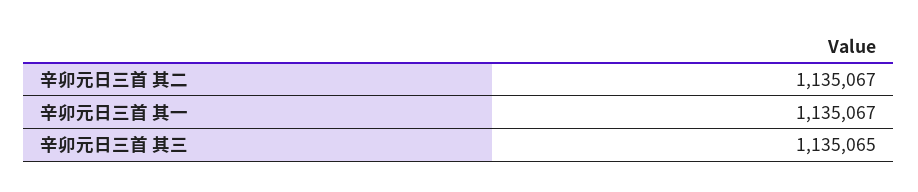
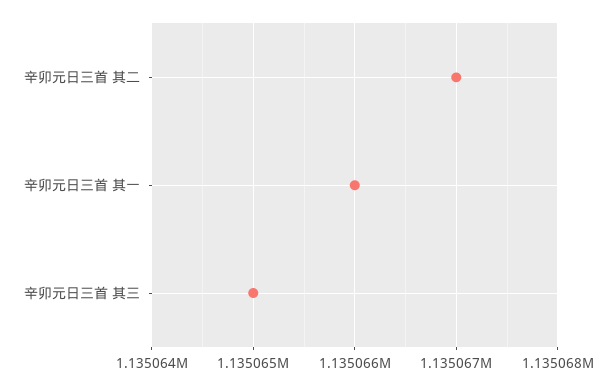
  {
    "辛卯元日三首 其二": 1135067,
-   "辛卯元日三首 其一": 1135067,
+   "辛卯元日三首 其一": 1135066,
    "辛卯元日三首 其三": 1135065
  }

